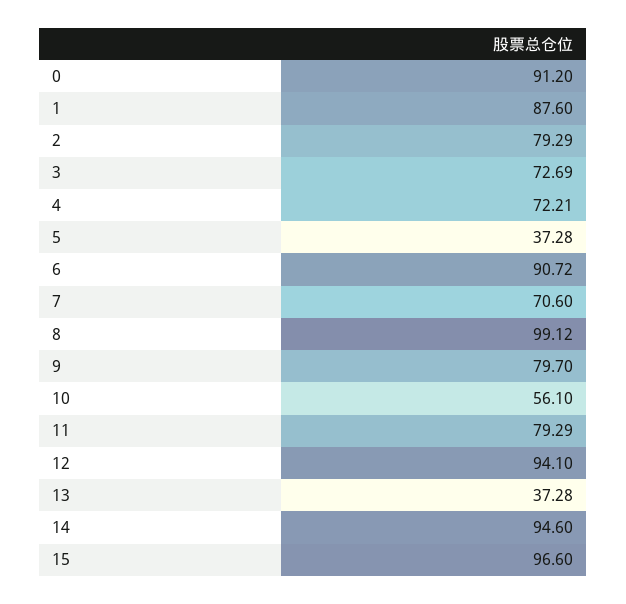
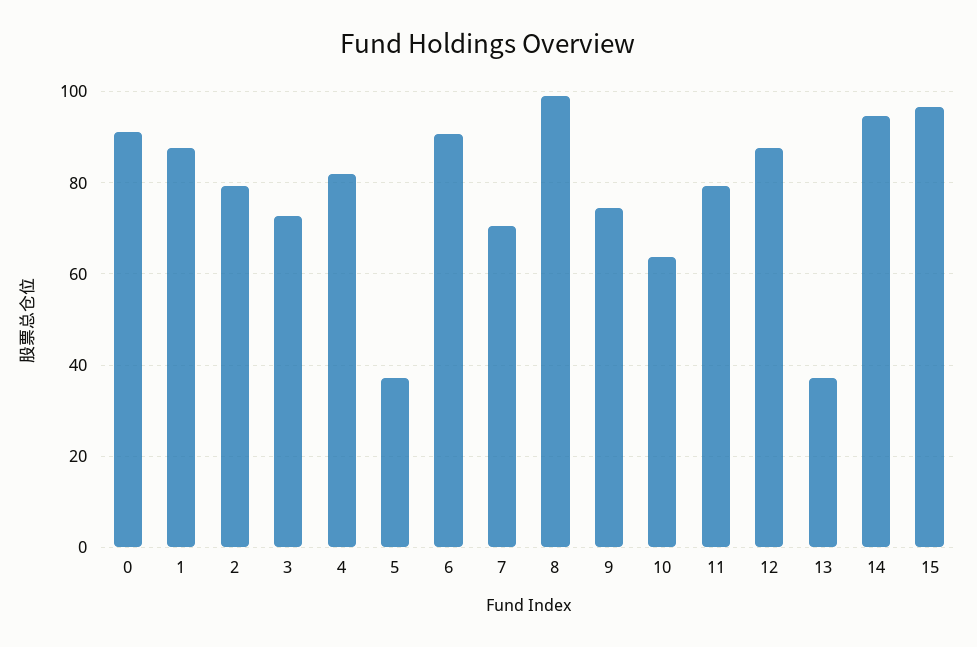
  {
    "0": 91.2,
    "1": 87.6,
    "2": 79.29,
    "3": 72.69,
-   "4": 72.21,
+   "4": 82,
    "5": 37.28,
    "6": 90.72,
    "7": 70.6,
    "8": 99.12,
-   "9": 79.7,
+   "9": 74,
-   "10": 56.1,
+   "10": 64,
    "11": 79.29,
-   "12": 94.1,
+   "12": 88,
    "13": 37.28,
    "14": 94.6,
    "15": 96.6
  }

